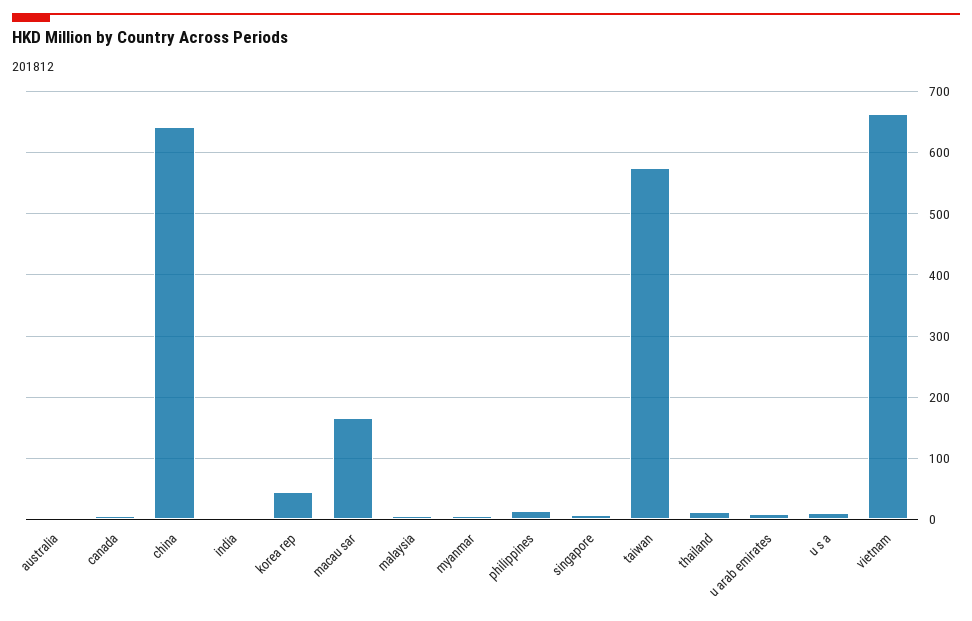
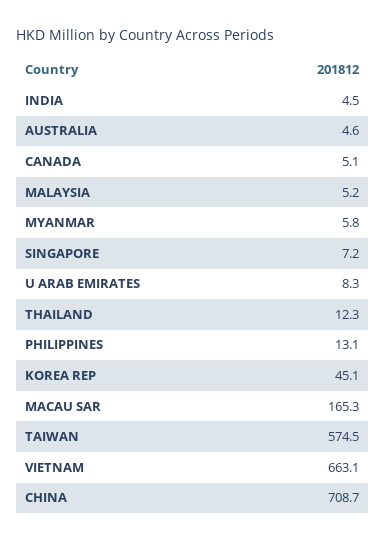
  {
    "australia": 4.6,
    "canada": 5.1,
-   "china": 640,
+   "china": 708.7,
    "india": 4.5,
    "korea rep": 45.1,
    "macau sar": 165.3,
    "malaysia": 5.2,
    "myanmar": 5.8,
    "philippines": 13.1,
    "singapore": 7.2,
    "taiwan": 574.5,
    "thailand": 12.3,
    "u arab emirates": 8.3,
-   "u s a": 10,
    "vietnam": 663.1
  }

